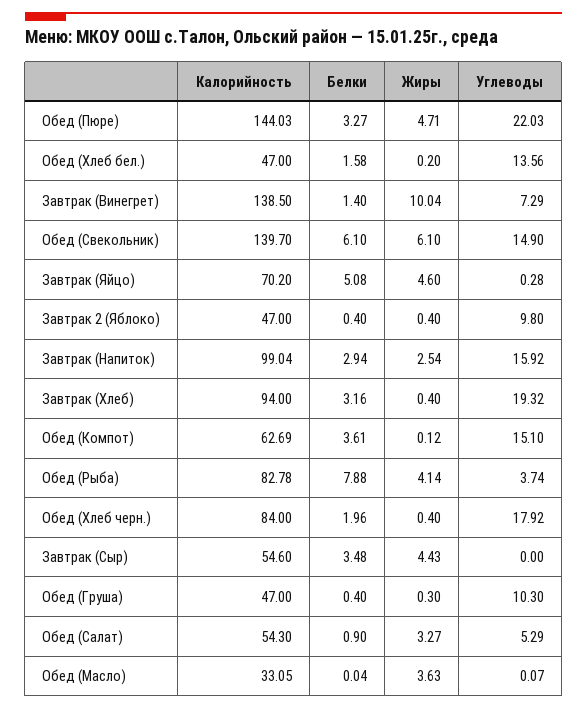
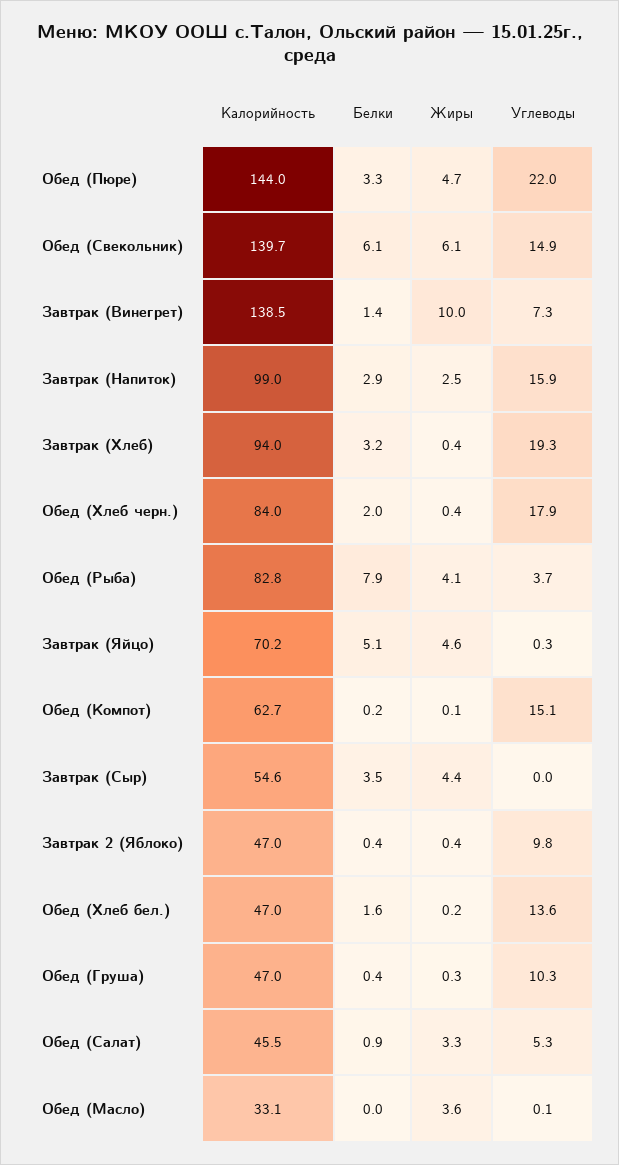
  {
    "Калорийность": {
      "Обед (Пюре)": 144.03,
      "Обед (Хлеб бел.)": 47,
      "Завтрак (Винегрет)": 138.5,
      "Обед (Свекольник)": 139.7,
      "Завтрак (Яйцо)": 70.2,
      "Завтрак 2 (Яблоко)": 47,
      "Завтрак (Напиток)": 99.04,
      "Завтрак (Хлеб)": 94,
      "Обед (Компот)": 62.69,
      "Обед (Рыба)": 82.78,
      "Обед (Хлеб черн.)": 84,
      "Завтрак (Сыр)": 54.6,
      "Обед (Груша)": 47,
-     "Обед (Салат)": 54.3,
+     "Обед (Салат)": 45.5,
      "Обед (Масло)": 33.05
    },
    "Белки": {
      "Обед (Пюре)": 3.27,
      "Обед (Хлеб бел.)": 1.58,
      "Завтрак (Винегрет)": 1.4,
      "Обед (Свекольник)": 6.1,
      "Завтрак (Яйцо)": 5.08,
      "Завтрак 2 (Яблоко)": 0.4,
      "Завтрак (Напиток)": 2.94,
      "Завтрак (Хлеб)": 3.16,
-     "Обед (Компот)": 3.61,
+     "Обед (Компот)": 0.2,
      "Обед (Рыба)": 7.88,
      "Обед (Хлеб черн.)": 1.96,
      "Завтрак (Сыр)": 3.48,
      "Обед (Груша)": 0.4,
      "Обед (Салат)": 0.9,
      "Обед (Масло)": 0.04
    },
    "Жиры": {
      "Обед (Пюре)": 4.71,
      "Обед (Хлеб бел.)": 0.2,
      "Завтрак (Винегрет)": 10.04,
      "Обед (Свекольник)": 6.1,
      "Завтрак (Яйцо)": 4.6,
      "Завтрак 2 (Яблоко)": 0.4,
      "Завтрак (Напиток)": 2.54,
      "Завтрак (Хлеб)": 0.4,
      "Обед (Компот)": 0.12,
      "Обед (Рыба)": 4.14,
      "Обед (Хлеб черн.)": 0.4,
      "Завтрак (Сыр)": 4.43,
      "Обед (Груша)": 0.3,
      "Обед (Салат)": 3.27,
      "Обед (Масло)": 3.63
    },
    "Углеводы": {
      "Обед (Пюре)": 22.03,
      "Обед (Хлеб бел.)": 13.56,
      "Завтрак (Винегрет)": 7.29,
      "Обед (Свекольник)": 14.9,
      "Завтрак (Яйцо)": 0.28,
      "Завтрак 2 (Яблоко)": 9.8,
      "Завтрак (Напиток)": 15.92,
      "Завтрак (Хлеб)": 19.32,
      "Обед (Компот)": 15.1,
      "Обед (Рыба)": 3.74,
      "Обед (Хлеб черн.)": 17.92,
      "Завтрак (Сыр)": 0,
      "Обед (Груша)": 10.3,
      "Обед (Салат)": 5.29,
      "Обед (Масло)": 0.07
    }
  }

